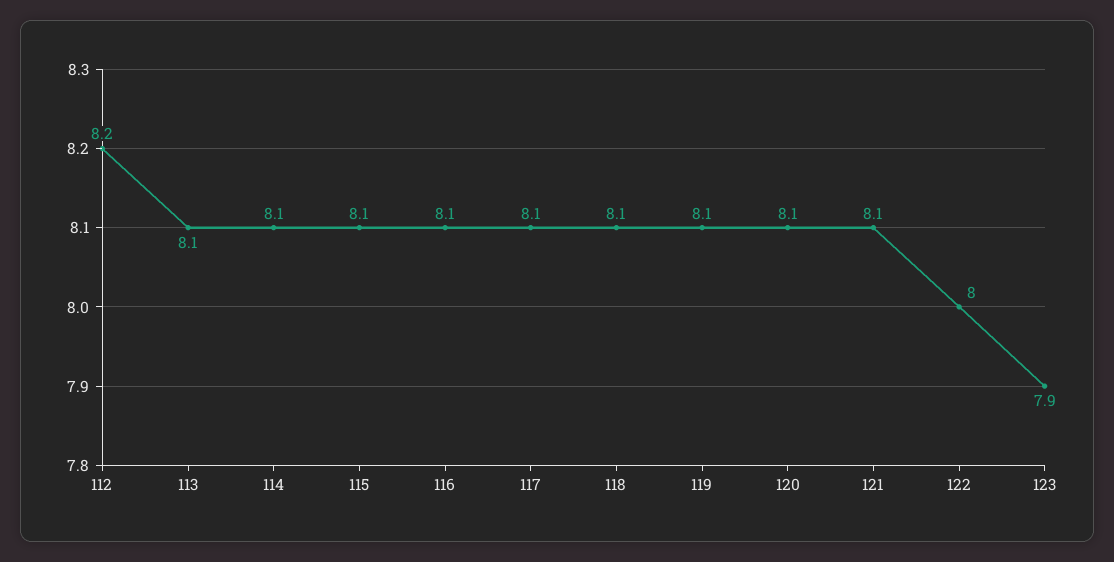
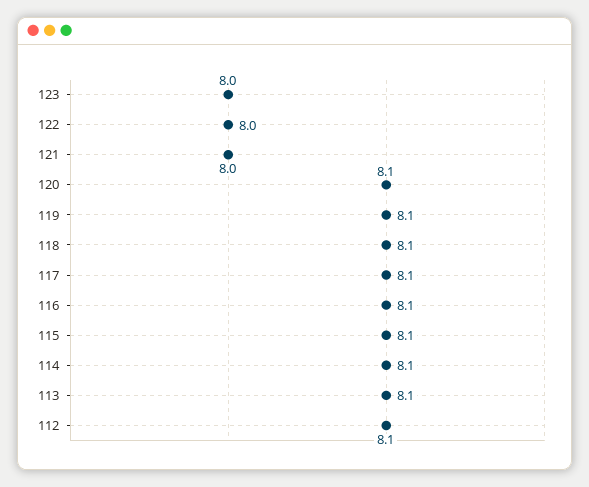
  {
-   "112": 8.2,
+   "112": 8.1,
    "113": 8.1,
    "114": 8.1,
    "115": 8.1,
    "116": 8.1,
    "117": 8.1,
    "118": 8.1,
    "119": 8.1,
    "120": 8.1,
-   "121": 8.1,
+   "121": 8,
    "122": 8,
-   "123": 7.9
+   "123": 8
  }

